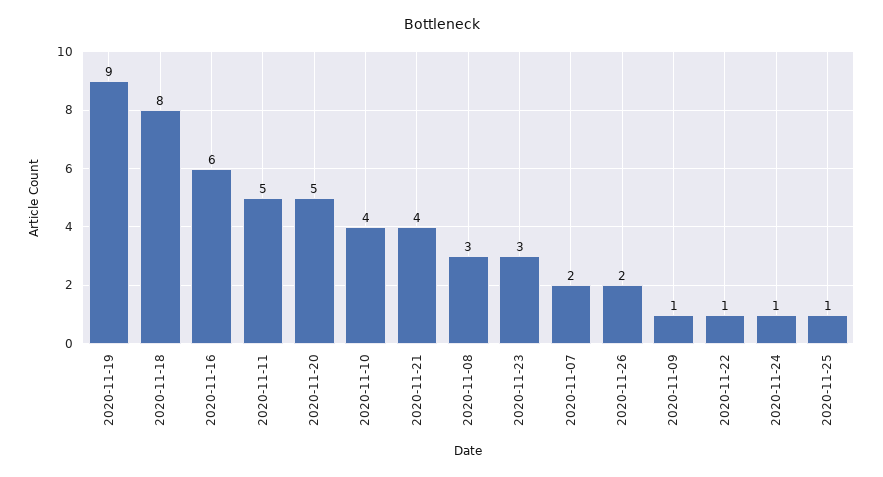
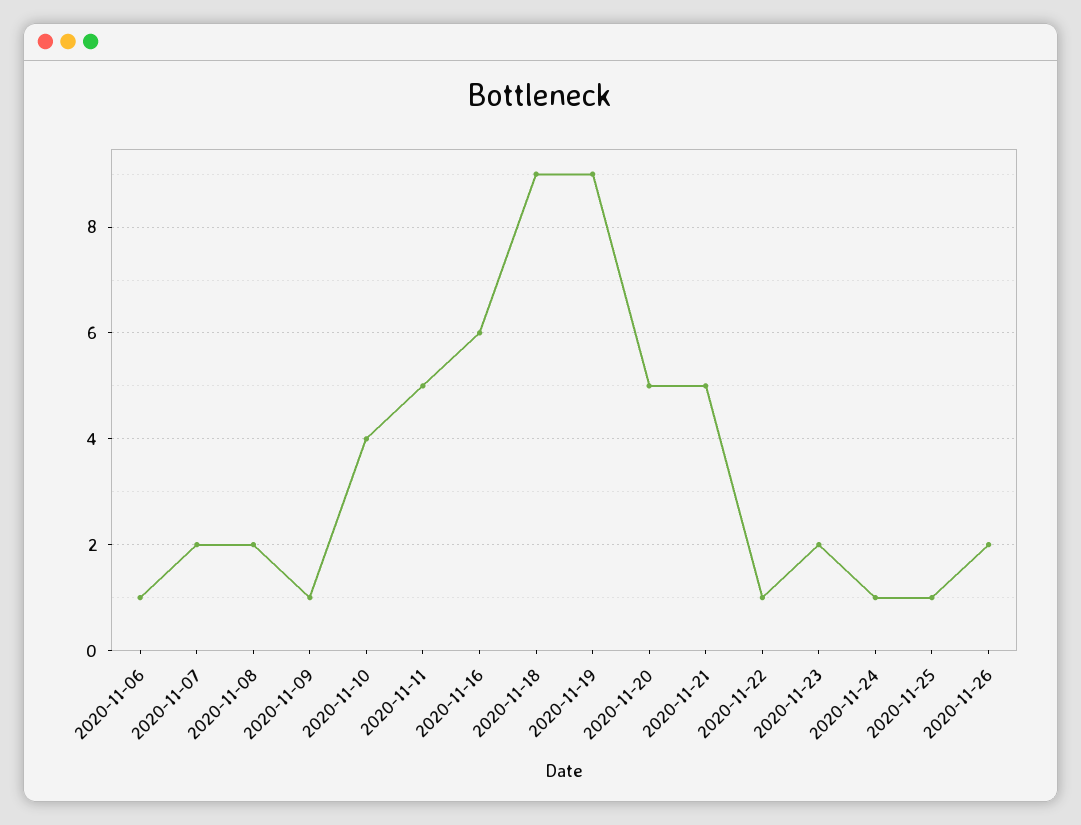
  {
    "2020-11-19": 9,
-   "2020-11-18": 8,
+   "2020-11-18": 9,
    "2020-11-16": 6,
    "2020-11-11": 5,
    "2020-11-20": 5,
    "2020-11-10": 4,
-   "2020-11-21": 4,
+   "2020-11-21": 5,
-   "2020-11-08": 3,
+   "2020-11-08": 2,
-   "2020-11-23": 3,
+   "2020-11-23": 2,
    "2020-11-07": 2,
    "2020-11-26": 2,
    "2020-11-09": 1,
    "2020-11-22": 1,
    "2020-11-24": 1,
-   "2020-11-25": 1
+   "2020-11-25": 1,
+   "2020-11-06": 1
  }

